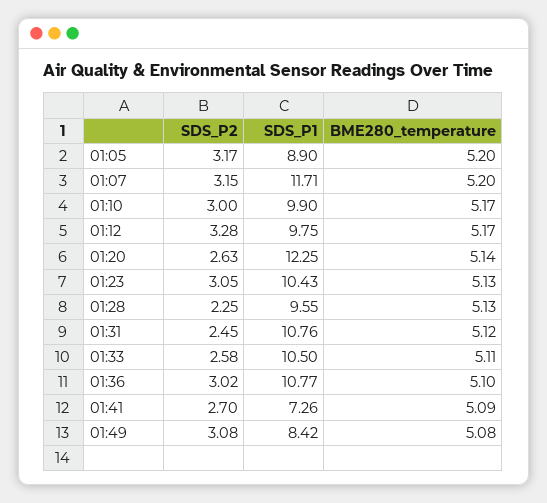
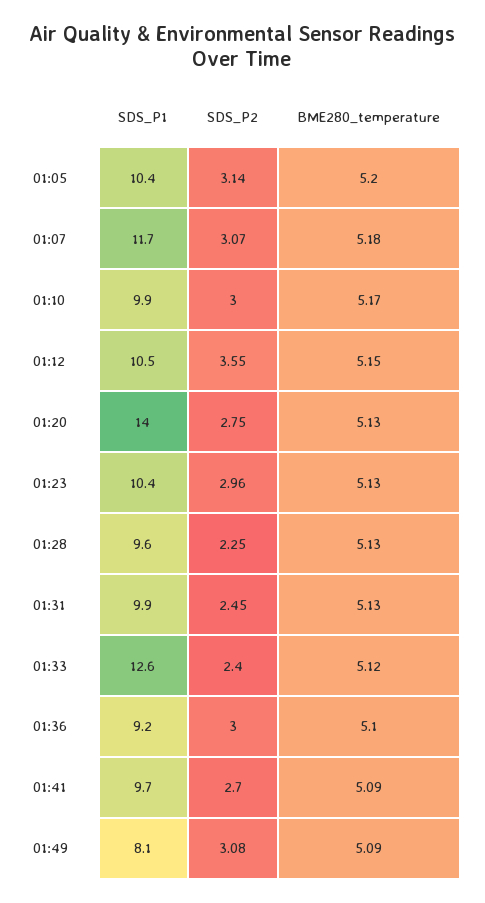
  {
    "SDS_P2": {
-     "01:05": 3.17,
+     "01:05": 3.14,
-     "01:07": 3.15,
+     "01:07": 3.07,
      "01:10": 3,
-     "01:12": 3.28,
+     "01:12": 3.55,
-     "01:20": 2.63,
+     "01:20": 2.75,
-     "01:23": 3.05,
+     "01:23": 2.96,
      "01:28": 2.25,
      "01:31": 2.45,
-     "01:33": 2.58,
+     "01:33": 2.4,
-     "01:36": 3.02,
+     "01:36": 3,
      "01:41": 2.7,
      "01:49": 3.08
    },
    "SDS_P1": {
-     "01:05": 8.9,
+     "01:05": 10.4,
      "01:07": 11.71,
      "01:10": 9.9,
-     "01:12": 9.75,
+     "01:12": 10.5,
-     "01:20": 12.25,
+     "01:20": 14,
      "01:23": 10.43,
      "01:28": 9.55,
-     "01:31": 10.76,
+     "01:31": 9.9,
-     "01:33": 10.5,
+     "01:33": 12.6,
-     "01:36": 10.77,
+     "01:36": 9.2,
-     "01:41": 7.26,
+     "01:41": 9.7,
-     "01:49": 8.42
+     "01:49": 8.1
    },
    "BME280_temperature": {
      "01:05": 5.2,
-     "01:07": 5.2,
+     "01:07": 5.18,
      "01:10": 5.17,
-     "01:12": 5.17,
+     "01:12": 5.15,
-     "01:20": 5.14,
+     "01:20": 5.13,
      "01:23": 5.13,
      "01:28": 5.13,
-     "01:31": 5.12,
+     "01:31": 5.13,
-     "01:33": 5.11,
+     "01:33": 5.12,
      "01:36": 5.1,
      "01:41": 5.09,
-     "01:49": 5.08
+     "01:49": 5.09
    }
  }

